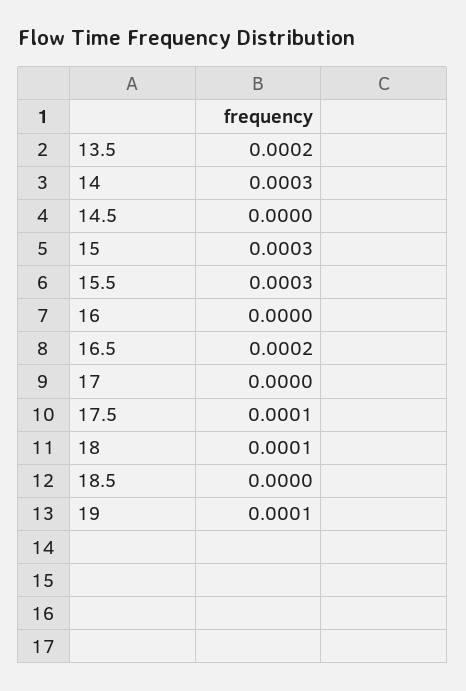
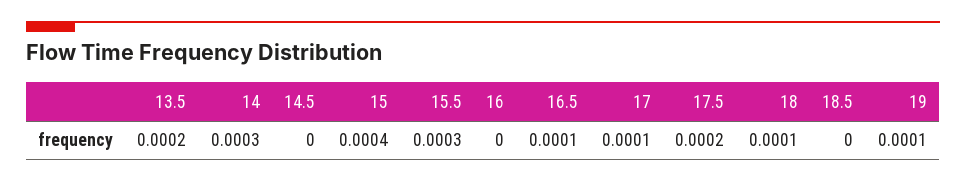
  {
    "13.5": 0.0002,
    "14": 0.0003,
    "14.5": 0,
-   "15": 0.0003,
+   "15": 0.0004,
    "15.5": 0.0003,
    "16": 0,
-   "16.5": 0.0002,
+   "16.5": 0.0001,
-   "17": 0,
+   "17": 0.0001,
-   "17.5": 0.0001,
+   "17.5": 0.0002,
    "18": 0.0001,
    "18.5": 0,
    "19": 0.0001
  }

